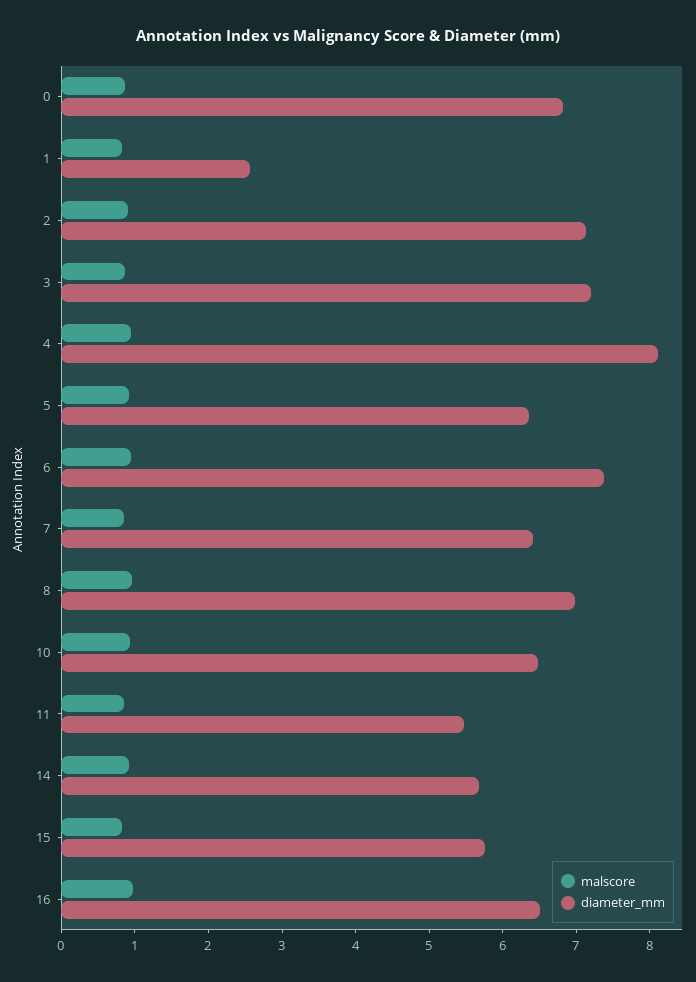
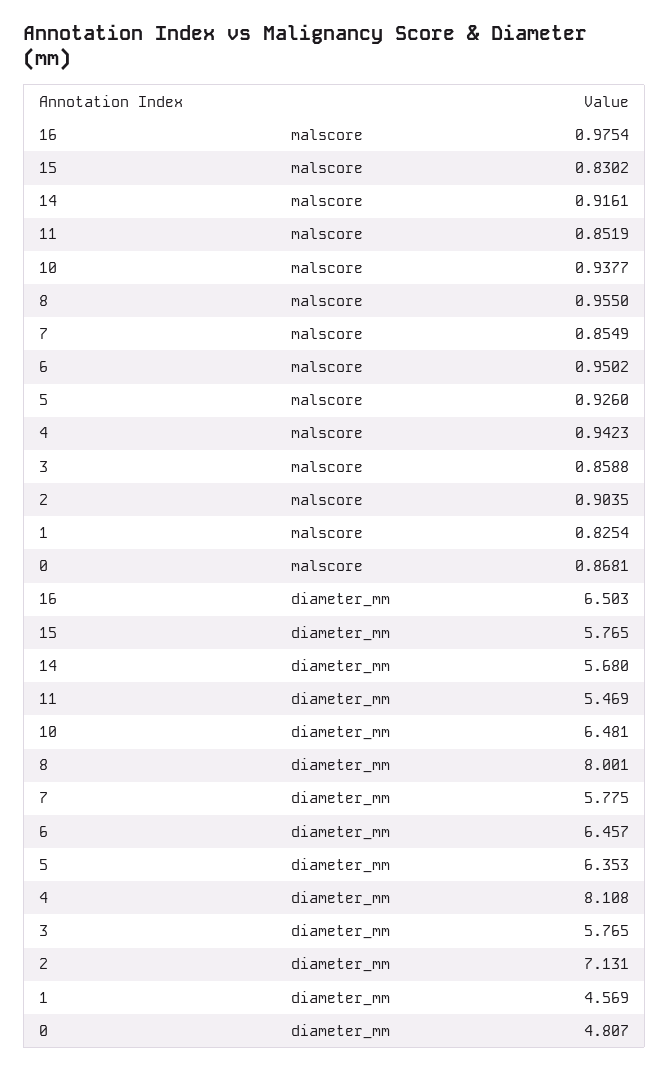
  {
    "malscore": {
      "0": 0.8681,
      "1": 0.8254,
      "2": 0.9035,
      "3": 0.8588,
      "4": 0.9423,
      "5": 0.926,
      "6": 0.9502,
      "7": 0.8549,
      "8": 0.955,
      "10": 0.9377,
      "11": 0.8519,
      "14": 0.9161,
      "15": 0.8302,
      "16": 0.9754
    },
    "diameter_mm": {
-     "0": 6.8,
+     "0": 4.807,
-     "1": 2.6,
+     "1": 4.569,
      "2": 7.131,
-     "3": 7.2,
+     "3": 5.765,
      "4": 8.108,
      "5": 6.353,
-     "6": 7.4,
+     "6": 6.457,
-     "7": 6.4,
+     "7": 5.775,
-     "8": 7,
+     "8": 8.001,
      "10": 6.481,
      "11": 5.469,
      "14": 5.68,
      "15": 5.765,
      "16": 6.503
    }
  }

